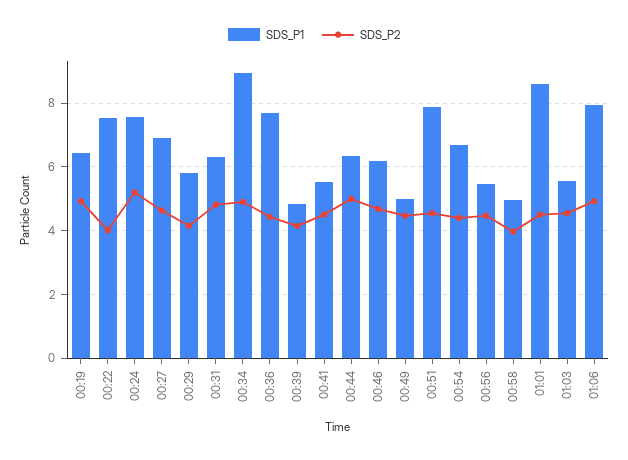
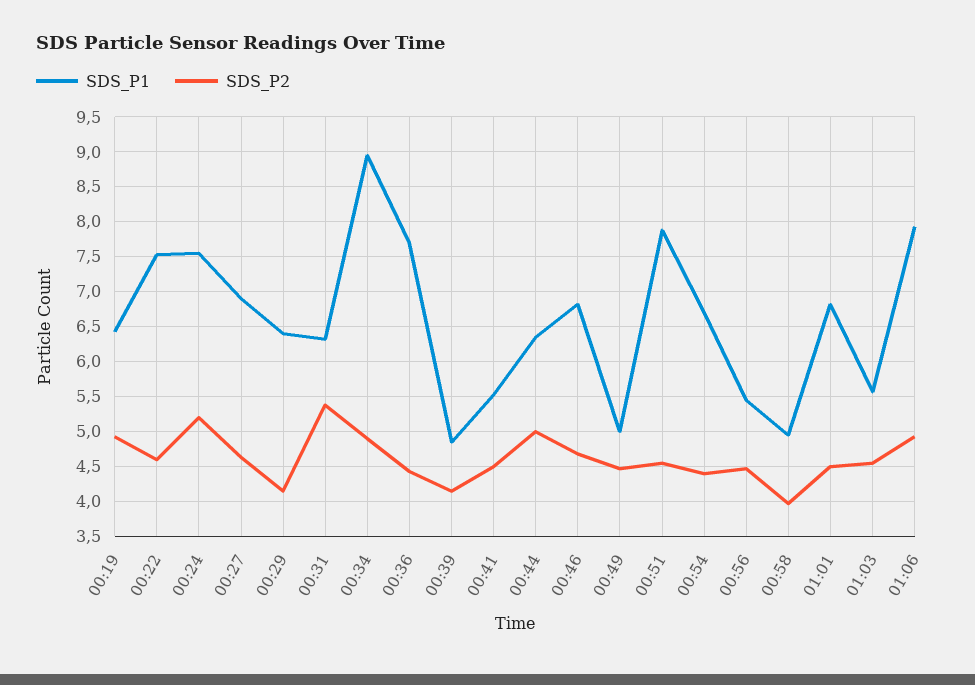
  {
    "SDS_P1": {
      "00:19": 6.4,
      "00:22": 7.5,
      "00:24": 7.6,
      "00:27": 6.9,
-     "00:29": 5.8,
+     "00:29": 6.4,
      "00:31": 6.3,
      "00:34": 9,
      "00:36": 7.7,
      "00:39": 4.9,
      "00:41": 5.5,
      "00:44": 6.4,
-     "00:46": 6.2,
+     "00:46": 6.8,
      "00:49": 5,
      "00:51": 7.9,
      "00:54": 6.7,
      "00:56": 5.5,
      "00:58": 5,
-     "01:01": 8.6,
+     "01:01": 6.8,
      "01:03": 5.6,
      "01:06": 7.9
    },
    "SDS_P2": {
      "00:19": 4.9,
-     "00:22": 4,
+     "00:22": 4.6,
      "00:24": 5.2,
      "00:27": 4.6,
      "00:29": 4.2,
-     "00:31": 4.8,
+     "00:31": 5.4,
      "00:34": 4.9,
      "00:36": 4.4,
      "00:39": 4.2,
      "00:41": 4.5,
      "00:44": 5,
      "00:46": 4.7,
      "00:49": 4.5,
      "00:51": 4.6,
      "00:54": 4.4,
      "00:56": 4.5,
      "00:58": 4,
      "01:01": 4.5,
      "01:03": 4.6,
      "01:06": 4.9
    }
  }

